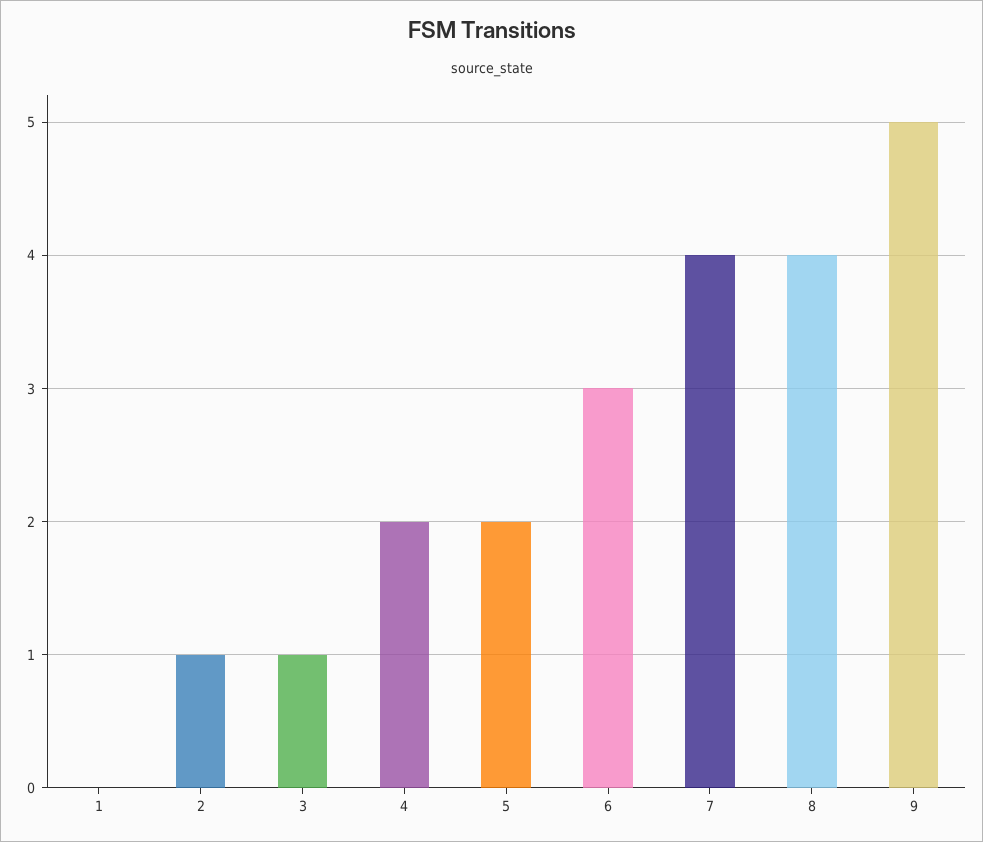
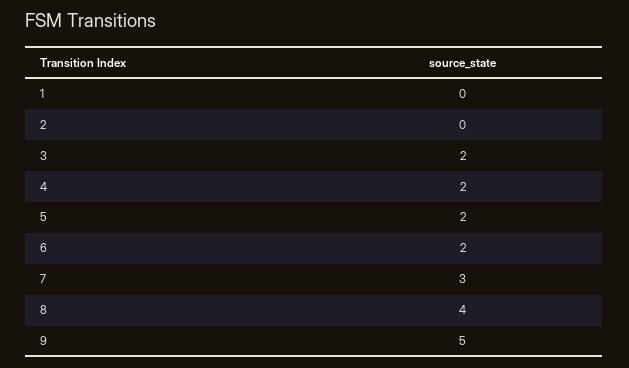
  {
    "1": 0,
-   "2": 1,
+   "2": 0,
-   "3": 1,
+   "3": 2,
    "4": 2,
    "5": 2,
-   "6": 3,
+   "6": 2,
-   "7": 4,
+   "7": 3,
    "8": 4,
    "9": 5
  }

